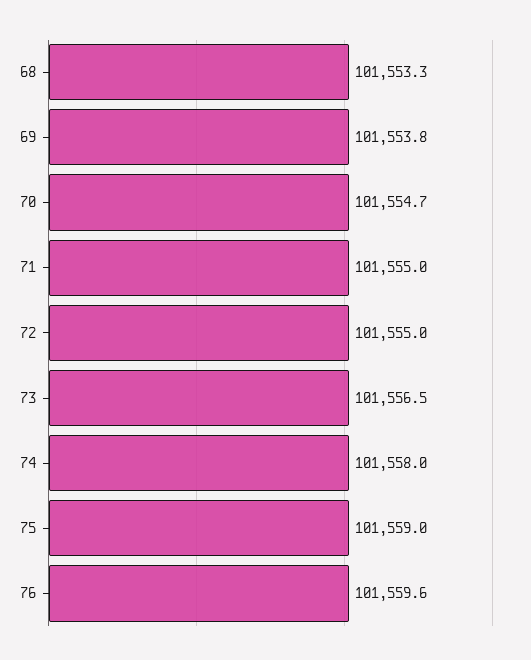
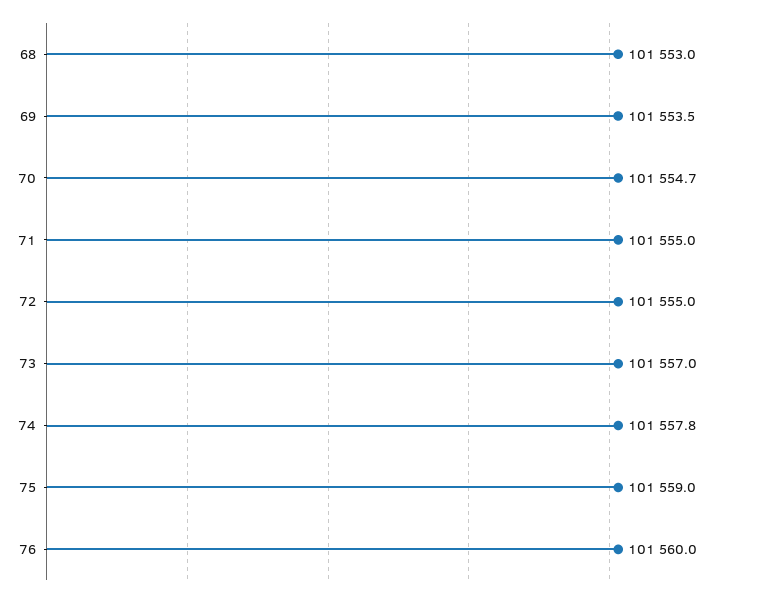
  {
-   "68": 101553.3,
+   "68": 101553,
-   "69": 101553.8,
+   "69": 101553.5,
    "70": 101554.7,
    "71": 101555,
    "72": 101555,
-   "73": 101556.5,
+   "73": 101557,
-   "74": 101558,
+   "74": 101557.8,
    "75": 101559,
-   "76": 101559.6
+   "76": 101560
  }

